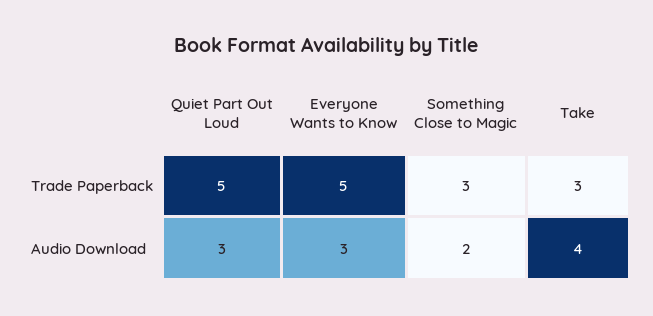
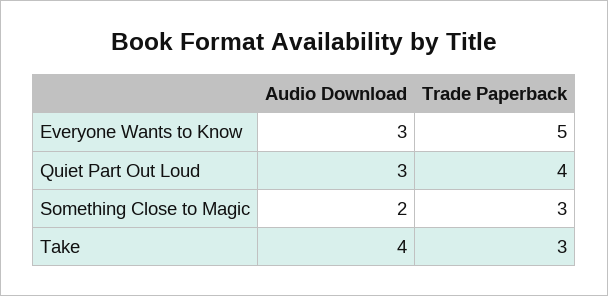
  {
    "Quiet Part Out Loud": {
-     "Trade Paperback": 5,
+     "Trade Paperback": 4,
      "Audio Download": 3
    },
    "Everyone Wants to Know": {
      "Trade Paperback": 5,
      "Audio Download": 3
    },
    "Something Close to Magic": {
      "Trade Paperback": 3,
      "Audio Download": 2
    },
    "Take": {
      "Trade Paperback": 3,
      "Audio Download": 4
    }
  }

